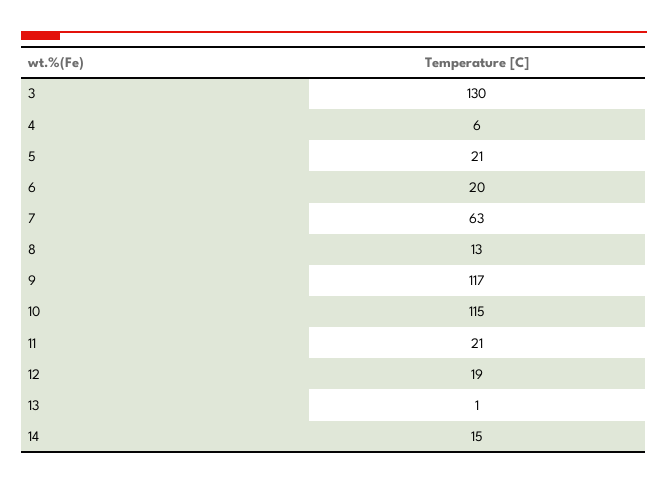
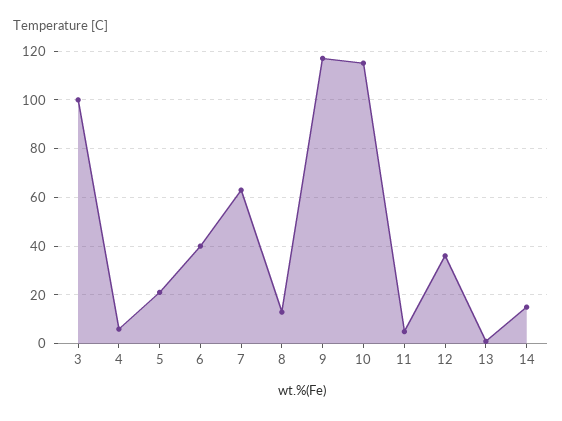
  {
-   "3": 130,
+   "3": 100,
    "4": 6,
    "5": 21,
-   "6": 20,
+   "6": 40,
    "7": 63,
    "8": 13,
    "9": 117,
    "10": 115,
-   "11": 21,
+   "11": 5,
-   "12": 19,
+   "12": 35,
    "13": 1,
    "14": 15
  }

